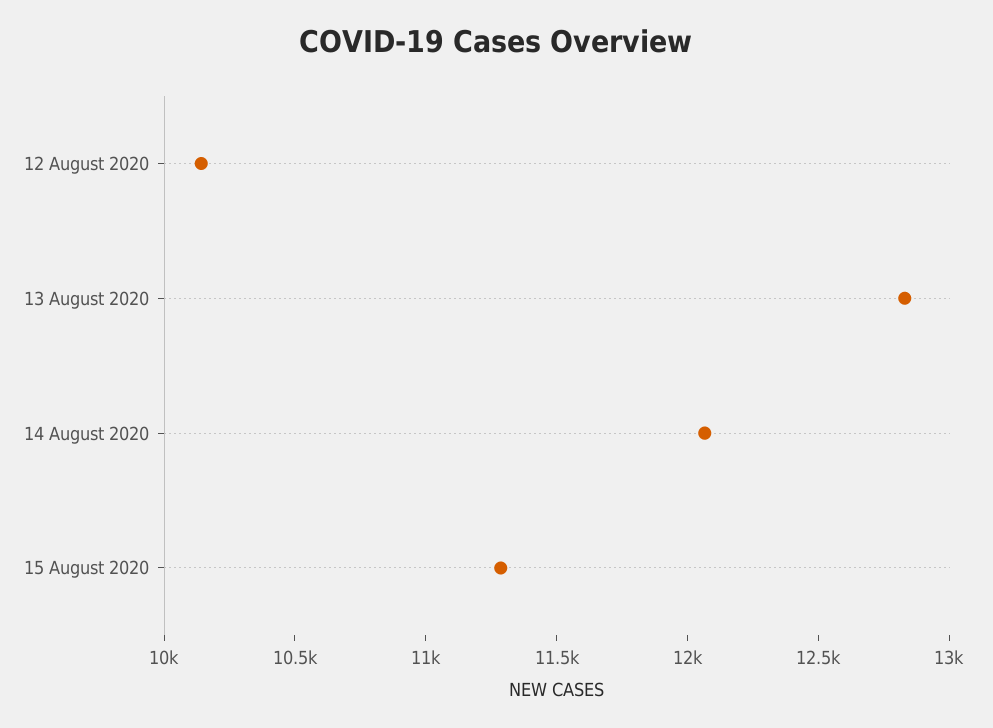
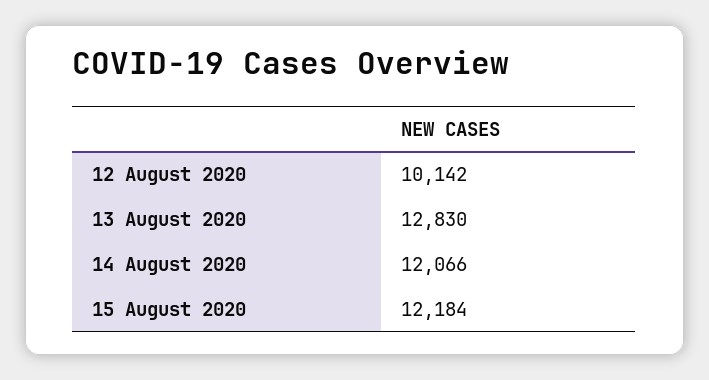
  {
    "12 August 2020": 10142,
    "13 August 2020": 12830,
    "14 August 2020": 12066,
-   "15 August 2020": 11300
+   "15 August 2020": 12184
  }

